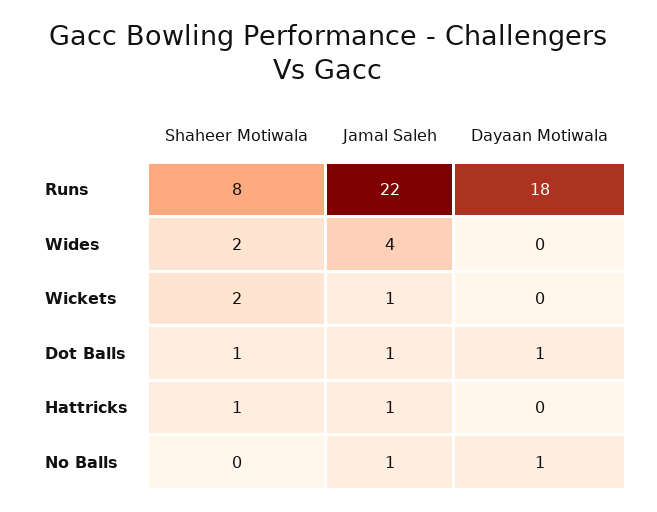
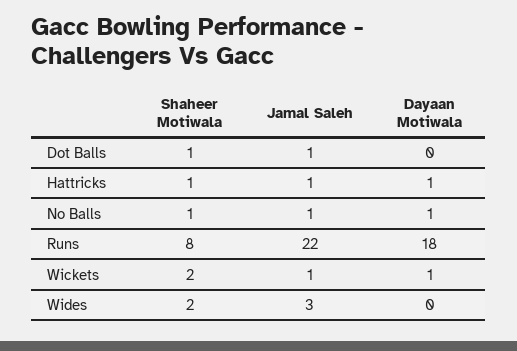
  {
    "Shaheer Motiwala": {
      "Runs": 8,
      "Wides": 2,
      "Wickets": 2,
      "Dot Balls": 1,
      "Hattricks": 1,
-     "No Balls": 0
+     "No Balls": 1
    },
    "Jamal Saleh": {
      "Runs": 22,
-     "Wides": 4,
+     "Wides": 3,
      "Wickets": 1,
      "Dot Balls": 1,
      "Hattricks": 1,
      "No Balls": 1
    },
    "Dayaan Motiwala": {
      "Runs": 18,
      "Wides": 0,
-     "Wickets": 0,
+     "Wickets": 1,
-     "Dot Balls": 1,
+     "Dot Balls": 0,
-     "Hattricks": 0,
+     "Hattricks": 1,
      "No Balls": 1
    }
  }

